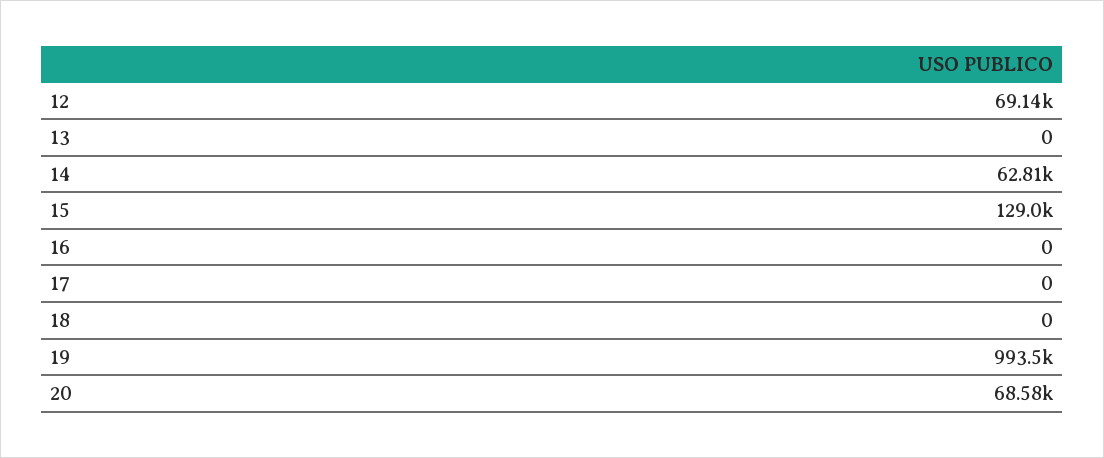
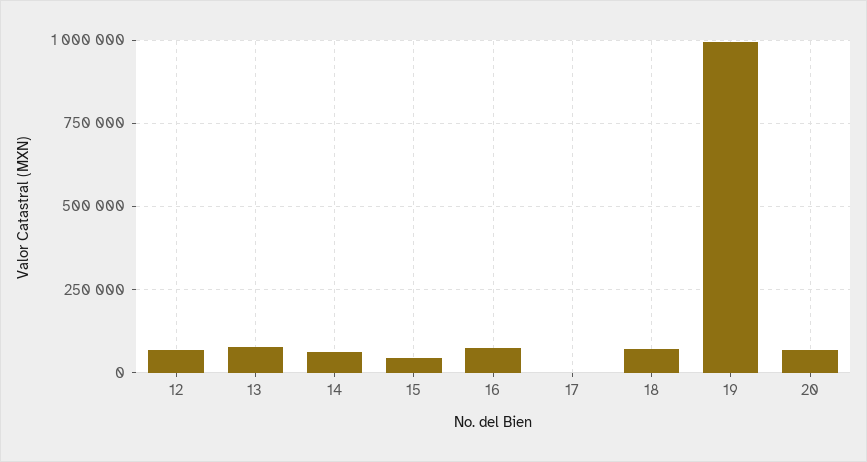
  {
    "12": 69140,
-   "13": 0,
+   "13": 75000,
    "14": 62810,
-   "15": 129000,
+   "15": 50000,
-   "16": 0,
+   "16": 75000,
    "17": 0,
-   "18": 0,
+   "18": 75000,
    "19": 993500,
    "20": 68580
  }

